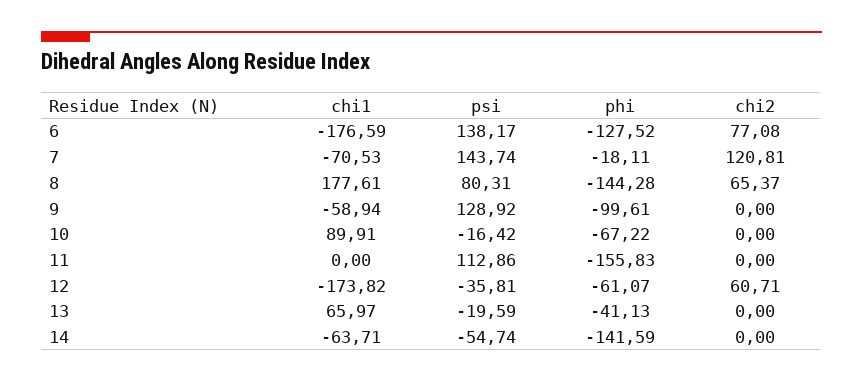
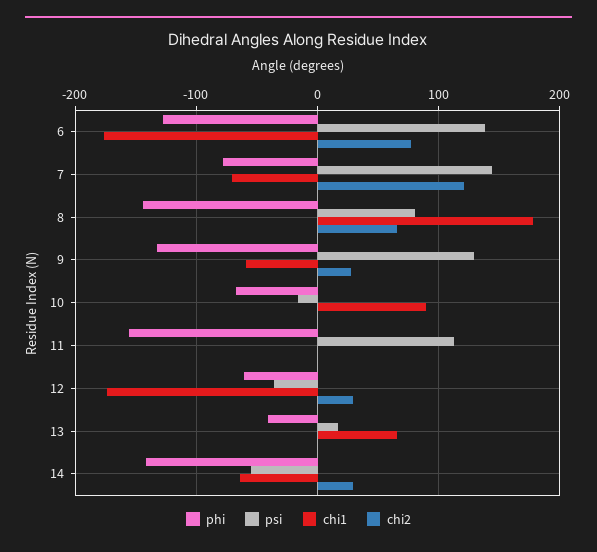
  {
    "chi1": {
      "6": -176.59,
      "7": -70.53,
      "8": 177.61,
      "9": -58.94,
      "10": 89.91,
      "11": 0,
      "12": -173.82,
      "13": 65.97,
      "14": -63.71
    },
    "psi": {
      "6": 138.17,
      "7": 143.74,
      "8": 80.31,
      "9": 128.92,
      "10": -16.42,
      "11": 112.86,
      "12": -35.81,
-     "13": -19.59,
+     "13": 20,
      "14": -54.74
    },
    "phi": {
      "6": -127.52,
-     "7": -18.11,
+     "7": -80,
      "8": -144.28,
-     "9": -99.61,
+     "9": -130,
      "10": -67.22,
      "11": -155.83,
      "12": -61.07,
      "13": -41.13,
      "14": -141.59
    },
    "chi2": {
      "6": 77.08,
      "7": 120.81,
      "8": 65.37,
-     "9": 0,
+     "9": 30,
      "10": 0,
      "11": 0,
-     "12": 60.71,
+     "12": 30,
      "13": 0,
-     "14": 0
+     "14": 30
    }
  }

